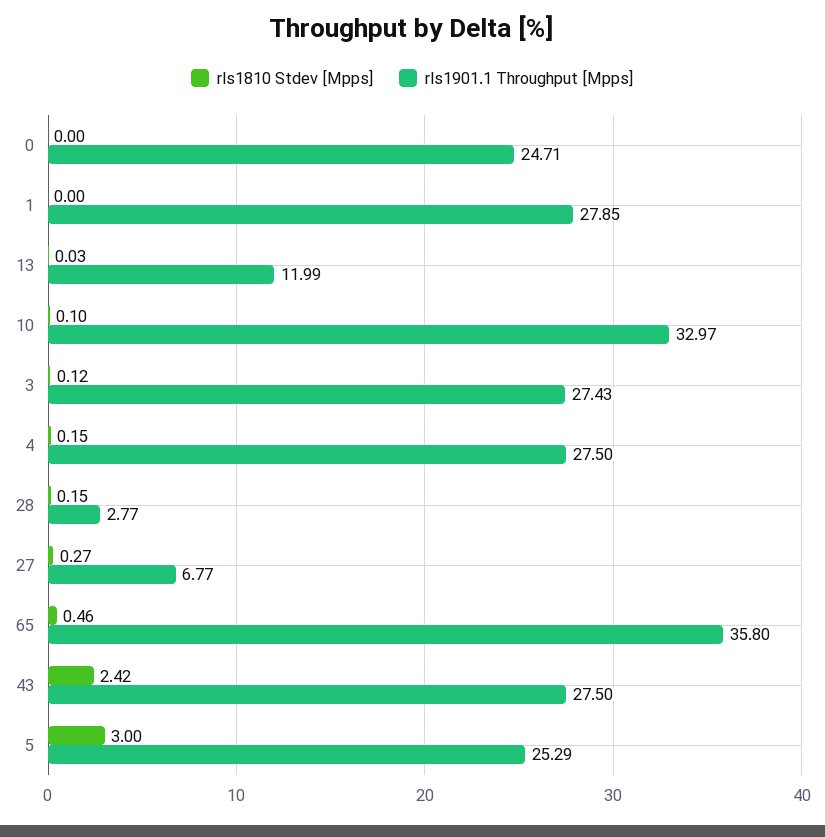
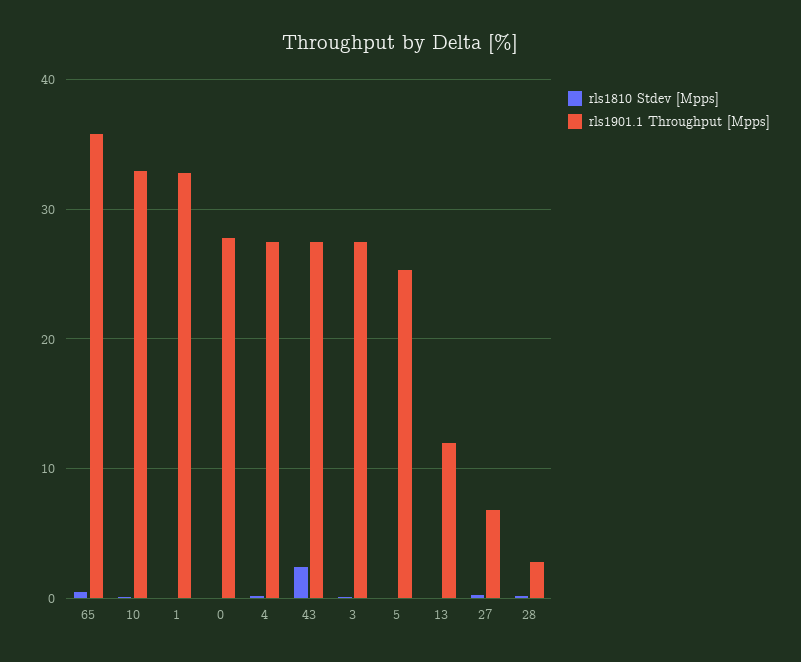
  {
    "rls1810 Stdev [Mpps]": {
      "0": 0,
      "1": 0,
      "13": 0.03,
      "10": 0.1,
      "3": 0.12,
      "4": 0.15,
      "28": 0.15,
      "27": 0.27,
      "65": 0.46,
      "43": 2.42,
-     "5": 3
+     "5": 0
    },
    "rls1901.1 Throughput [Mpps]": {
-     "0": 24.71,
+     "0": 28,
-     "1": 27.85,
+     "1": 33,
      "13": 11.99,
      "10": 32.97,
      "3": 27.43,
      "4": 27.5,
      "28": 2.77,
      "27": 6.77,
      "65": 35.8,
      "43": 27.5,
      "5": 25.29
    }
  }

